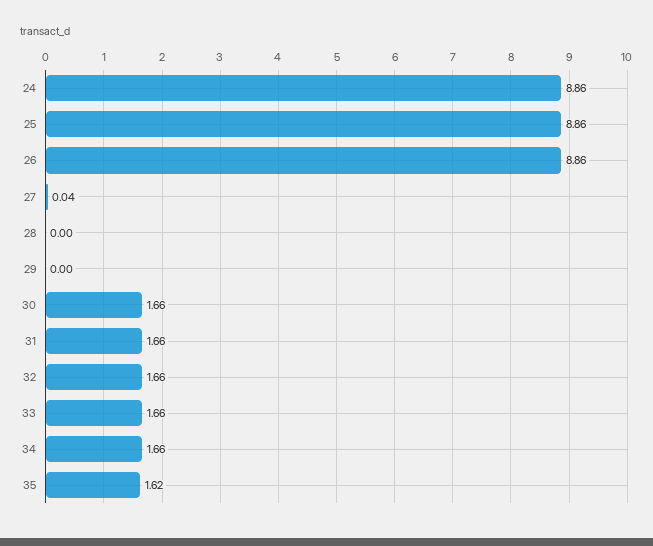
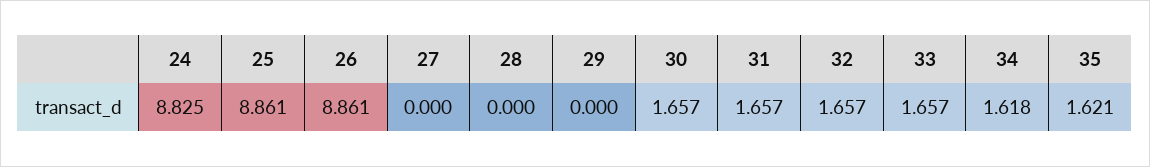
  {
-   "24": 8.86,
+   "24": 8.825,
    "25": 8.861,
    "26": 8.861,
-   "27": 0.04,
+   "27": 0,
    "28": 0,
    "29": 0,
    "30": 1.657,
    "31": 1.657,
    "32": 1.657,
    "33": 1.657,
-   "34": 1.66,
+   "34": 1.618,
    "35": 1.621
  }

